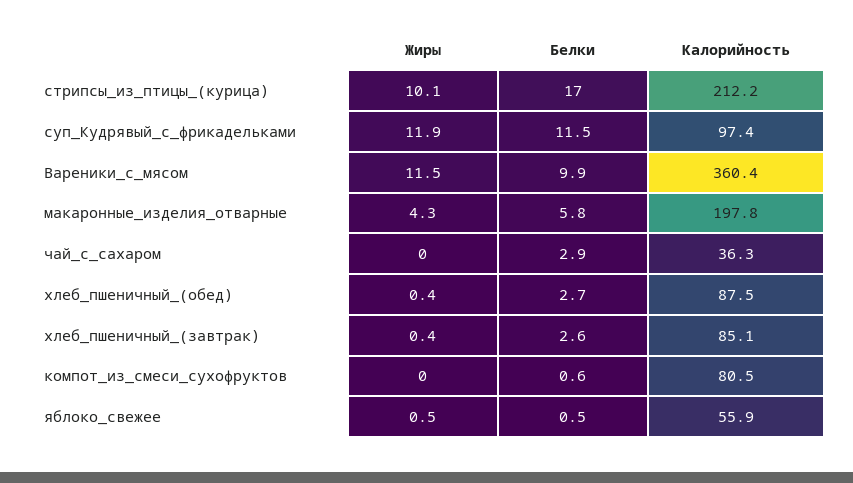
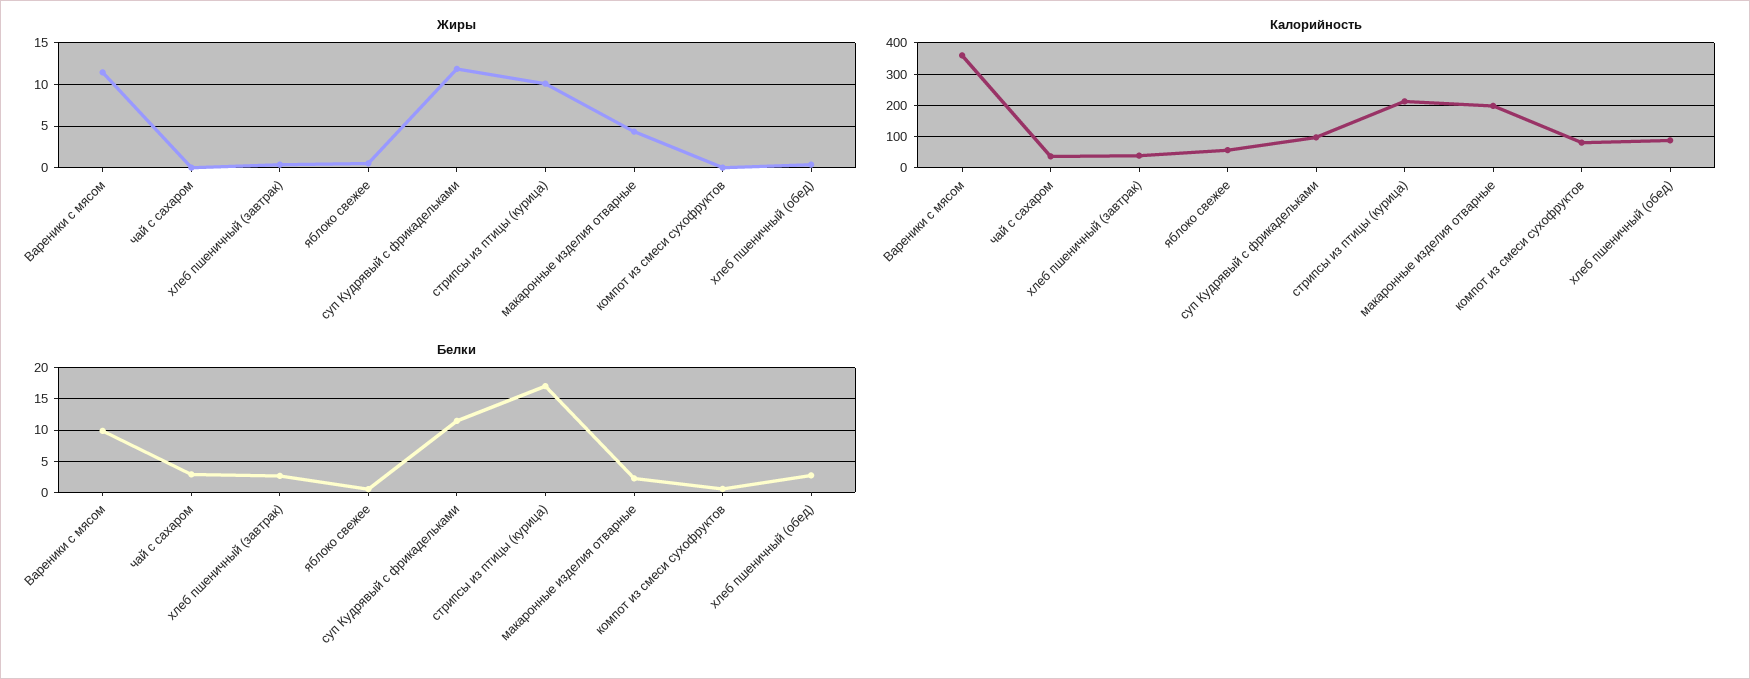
  {
    "Жиры": {
      "стрипсы_из_птицы_(курица)": 10.1,
      "суп_Кудрявый_с_фрикадельками": 11.9,
      "Вареники_с_мясом": 11.5,
      "макаронные_изделия_отварные": 4.3,
      "чай_с_сахаром": 0,
      "хлеб_пшеничный_(обед)": 0.4,
      "хлеб_пшеничный_(завтрак)": 0.4,
      "компот_из_смеси_сухофруктов": 0,
      "яблоко_свежее": 0.5
    },
    "Белки": {
      "стрипсы_из_птицы_(курица)": 17,
      "суп_Кудрявый_с_фрикадельками": 11.5,
      "Вареники_с_мясом": 9.9,
-     "макаронные_изделия_отварные": 5.8,
+     "макаронные_изделия_отварные": 2,
      "чай_с_сахаром": 2.9,
      "хлеб_пшеничный_(обед)": 2.7,
      "хлеб_пшеничный_(завтрак)": 2.6,
      "компот_из_смеси_сухофруктов": 0.6,
      "яблоко_свежее": 0.5
    },
    "Калорийность": {
      "стрипсы_из_птицы_(курица)": 212.2,
      "суп_Кудрявый_с_фрикадельками": 97.4,
      "Вареники_с_мясом": 360.4,
      "макаронные_изделия_отварные": 197.8,
      "чай_с_сахаром": 36.3,
      "хлеб_пшеничный_(обед)": 87.5,
-     "хлеб_пшеничный_(завтрак)": 85.1,
+     "хлеб_пшеничный_(завтрак)": 40,
      "компот_из_смеси_сухофруктов": 80.5,
      "яблоко_свежее": 55.9
    }
  }

